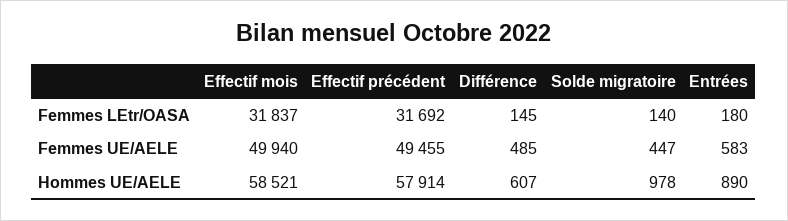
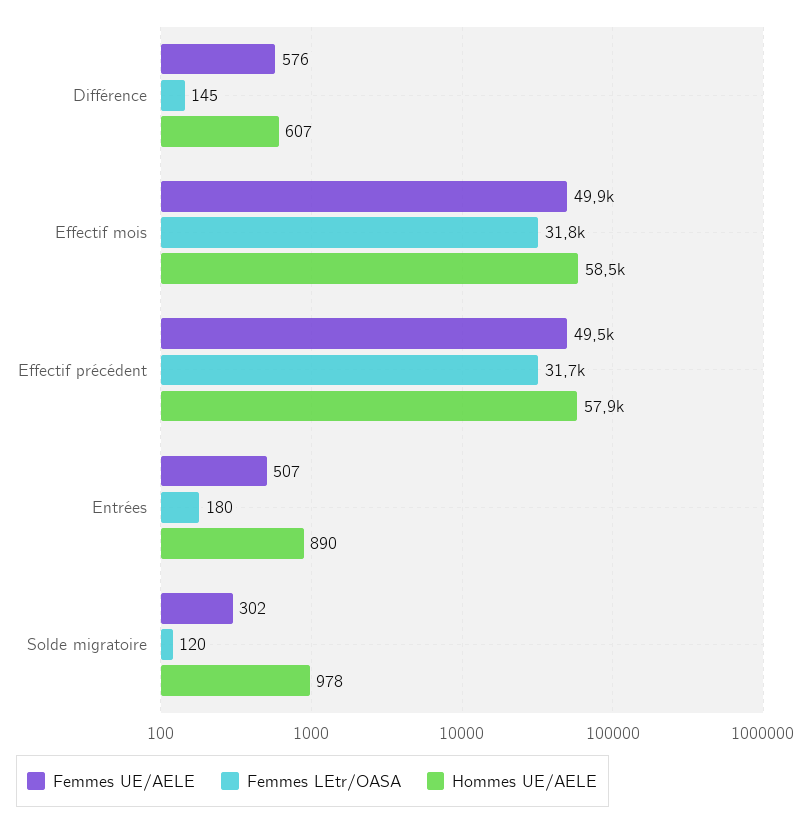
  {
    "Femmes LEtr/OASA": {
      "Effectif mois": 31837,
      "Effectif précédent": 31692,
      "Différence": 145,
-     "Solde migratoire": 140,
+     "Solde migratoire": 120,
      "Entrées": 180
    },
    "Femmes UE/AELE": {
      "Effectif mois": 49940,
      "Effectif précédent": 49455,
-     "Différence": 485,
+     "Différence": 576,
-     "Solde migratoire": 447,
+     "Solde migratoire": 302,
-     "Entrées": 583
+     "Entrées": 507
    },
    "Hommes UE/AELE": {
      "Effectif mois": 58521,
      "Effectif précédent": 57914,
      "Différence": 607,
      "Solde migratoire": 978,
      "Entrées": 890
    }
  }

